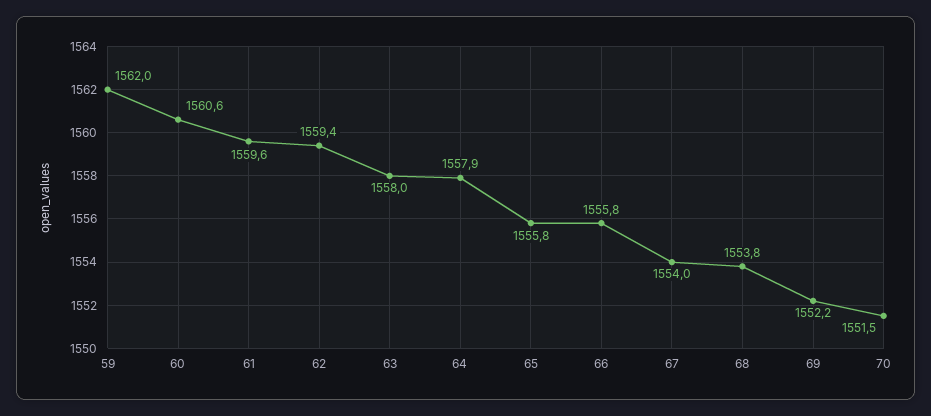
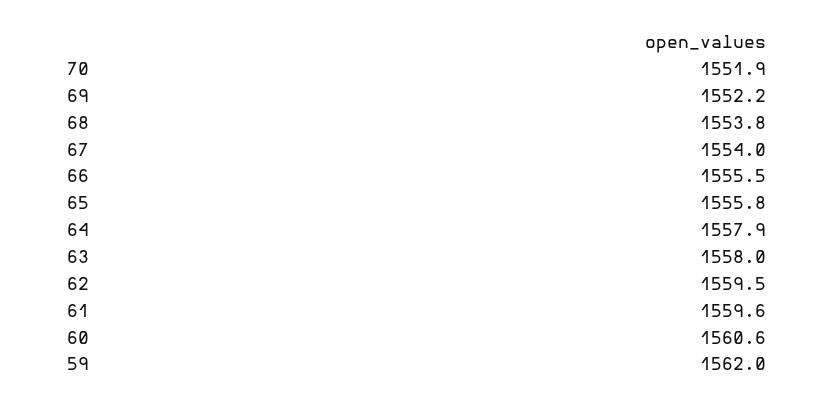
  {
    "59": 1562,
    "60": 1560.6,
    "61": 1559.6,
-   "62": 1559.4,
+   "62": 1559.5,
    "63": 1558,
    "64": 1557.9,
    "65": 1555.8,
-   "66": 1555.8,
+   "66": 1555.5,
    "67": 1554,
    "68": 1553.8,
    "69": 1552.2,
-   "70": 1551.5
+   "70": 1551.9
  }

